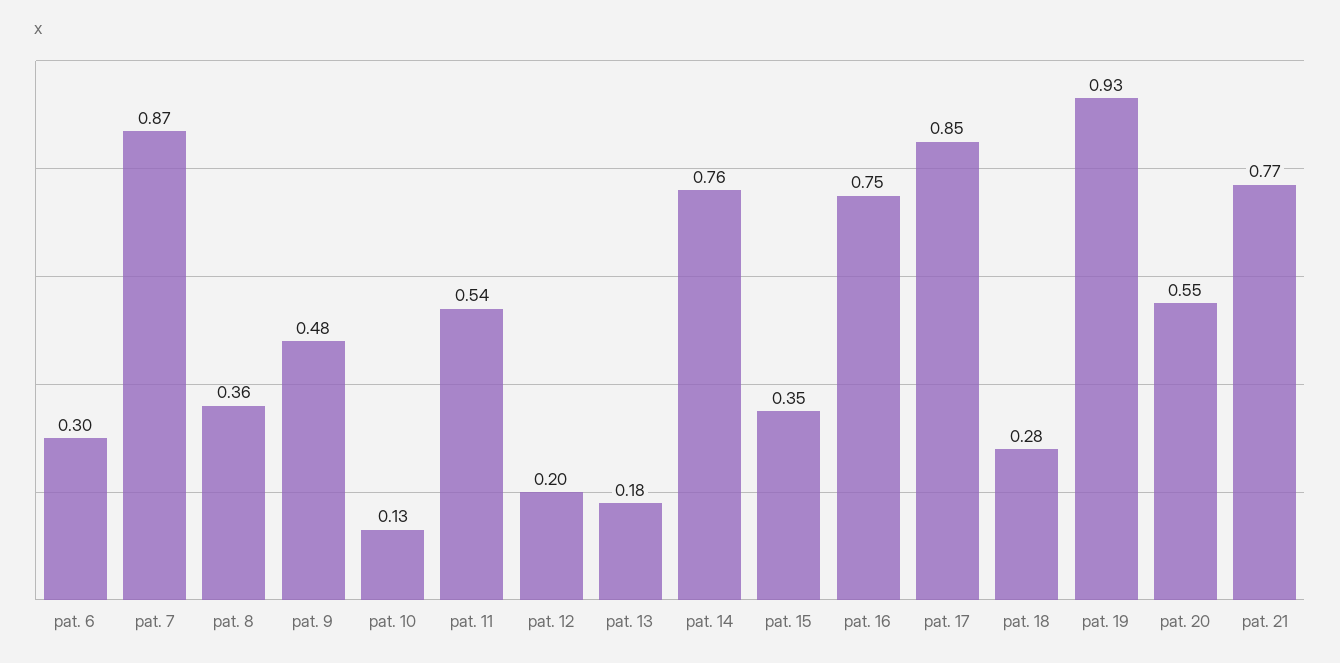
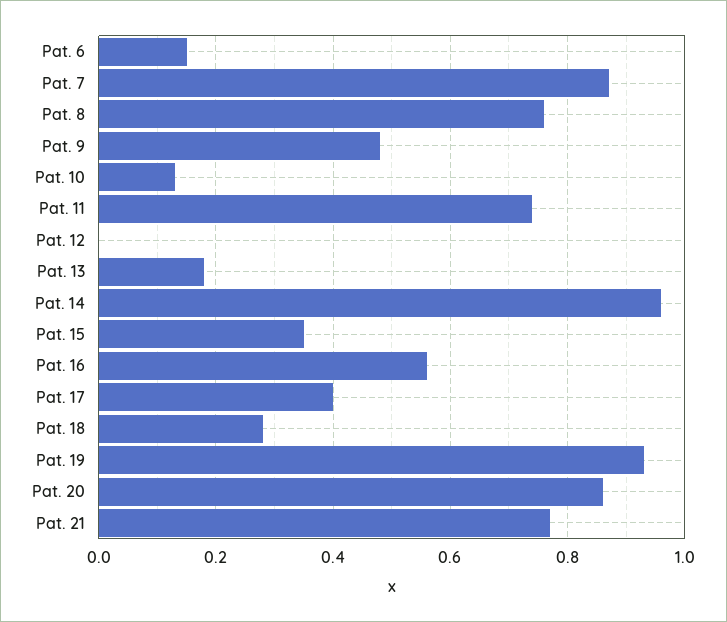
  {
-   "pat. 6": 0.3,
+   "pat. 6": 0.15,
    "pat. 7": 0.87,
-   "pat. 8": 0.36,
+   "pat. 8": 0.75,
    "pat. 9": 0.48,
    "pat. 10": 0.13,
-   "pat. 11": 0.54,
+   "pat. 11": 0.75,
-   "pat. 12": 0.2,
+   "pat. 12": 0,
    "pat. 13": 0.18,
-   "pat. 14": 0.76,
+   "pat. 14": 0.95,
    "pat. 15": 0.35,
-   "pat. 16": 0.75,
+   "pat. 16": 0.55,
-   "pat. 17": 0.85,
+   "pat. 17": 0.4,
    "pat. 18": 0.28,
    "pat. 19": 0.93,
-   "pat. 20": 0.55,
+   "pat. 20": 0.85,
    "pat. 21": 0.77
  }

